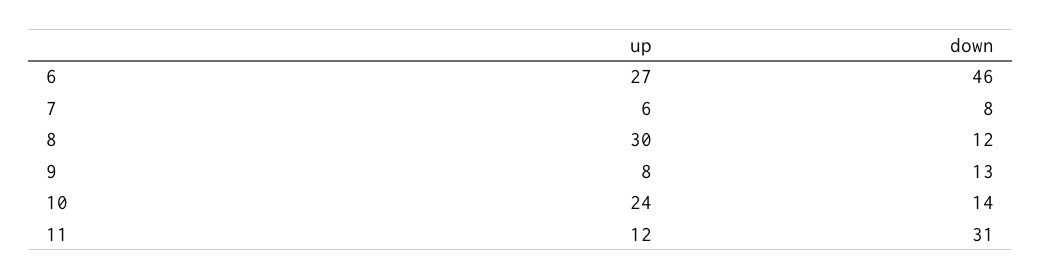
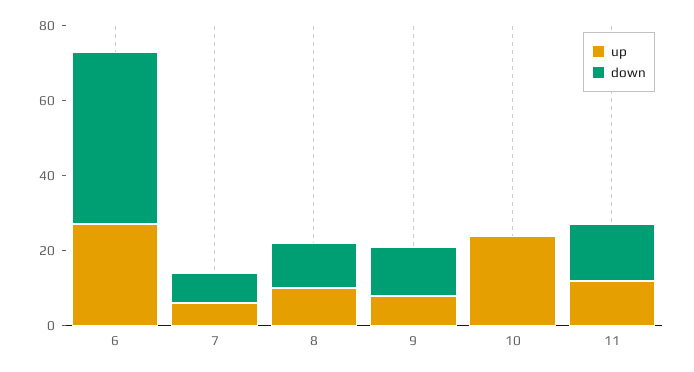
  {
    "up": {
      "6": 27,
      "7": 6,
-     "8": 30,
+     "8": 10,
      "9": 8,
      "10": 24,
      "11": 12
    },
    "down": {
      "6": 46,
      "7": 8,
      "8": 12,
      "9": 13,
-     "10": 14,
+     "10": 0,
-     "11": 31
+     "11": 15
    }
  }

